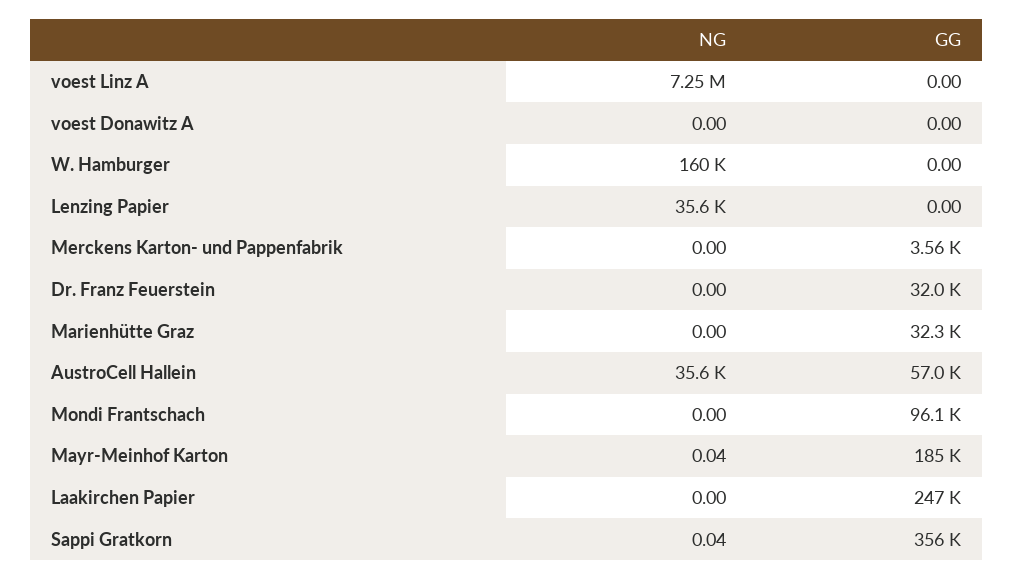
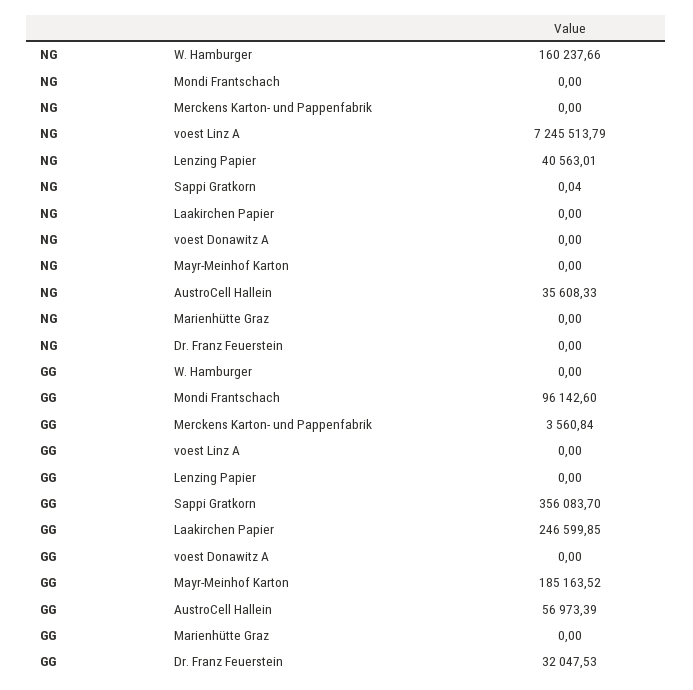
  {
    "NG": {
      "voest Linz A": 7245513.79,
      "voest Donawitz A": 0,
      "W. Hamburger": 160237.66,
-     "Lenzing Papier": 35600,
+     "Lenzing Papier": 40563.01,
      "Merckens Karton- und Pappenfabrik": 0,
      "Dr. Franz Feuerstein": 0,
      "Marienhütte Graz": 0,
      "AustroCell Hallein": 35608.33,
      "Mondi Frantschach": 0,
-     "Mayr-Meinhof Karton": 0.04,
+     "Mayr-Meinhof Karton": 0,
      "Laakirchen Papier": 0,
      "Sappi Gratkorn": 0.04
    },
    "GG": {
      "voest Linz A": 0,
      "voest Donawitz A": 0,
      "W. Hamburger": 0,
      "Lenzing Papier": 0,
      "Merckens Karton- und Pappenfabrik": 3560.84,
      "Dr. Franz Feuerstein": 32047.53,
-     "Marienhütte Graz": 32300,
+     "Marienhütte Graz": 0,
      "AustroCell Hallein": 56973.39,
      "Mondi Frantschach": 96142.6,
      "Mayr-Meinhof Karton": 185163.52,
      "Laakirchen Papier": 246599.85,
      "Sappi Gratkorn": 356083.7
    }
  }

